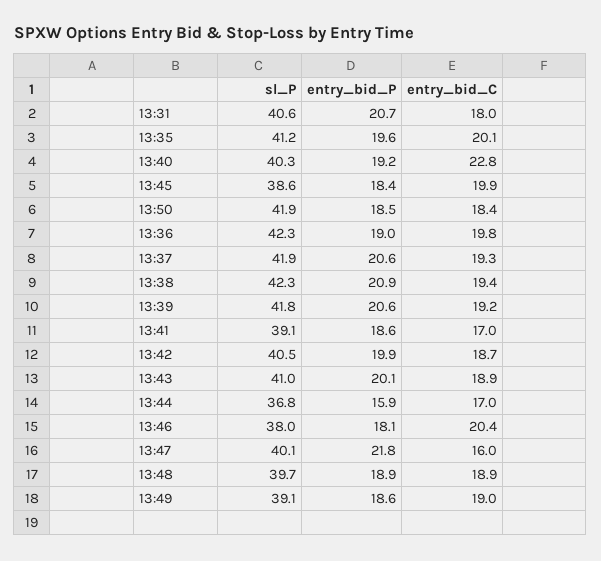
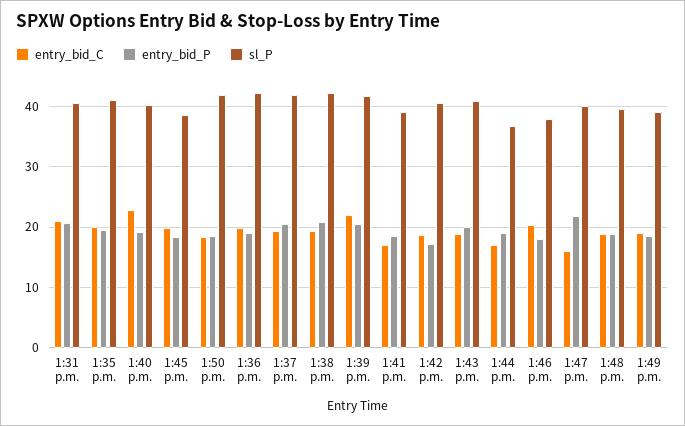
  {
    "sl_P": {
      "13:31": 40.6,
      "13:35": 41.2,
      "13:40": 40.3,
      "13:45": 38.6,
      "13:50": 41.9,
      "13:36": 42.3,
      "13:37": 41.9,
      "13:38": 42.3,
      "13:39": 41.8,
      "13:41": 39.1,
      "13:42": 40.5,
      "13:43": 41,
      "13:44": 36.8,
      "13:46": 38,
      "13:47": 40.1,
      "13:48": 39.7,
      "13:49": 39.1
    },
    "entry_bid_P": {
      "13:31": 20.7,
      "13:35": 19.6,
      "13:40": 19.2,
      "13:45": 18.4,
      "13:50": 18.5,
      "13:36": 19,
      "13:37": 20.6,
      "13:38": 20.9,
      "13:39": 20.6,
      "13:41": 18.6,
-     "13:42": 19.9,
+     "13:42": 17,
      "13:43": 20.1,
-     "13:44": 15.9,
+     "13:44": 19,
      "13:46": 18.1,
      "13:47": 21.8,
      "13:48": 18.9,
      "13:49": 18.6
    },
    "entry_bid_C": {
-     "13:31": 18,
+     "13:31": 21,
      "13:35": 20.1,
      "13:40": 22.8,
      "13:45": 19.9,
      "13:50": 18.4,
      "13:36": 19.8,
      "13:37": 19.3,
      "13:38": 19.4,
-     "13:39": 19.2,
+     "13:39": 22,
      "13:41": 17,
      "13:42": 18.7,
      "13:43": 18.9,
      "13:44": 17,
      "13:46": 20.4,
      "13:47": 16,
      "13:48": 18.9,
      "13:49": 19
    }
  }

